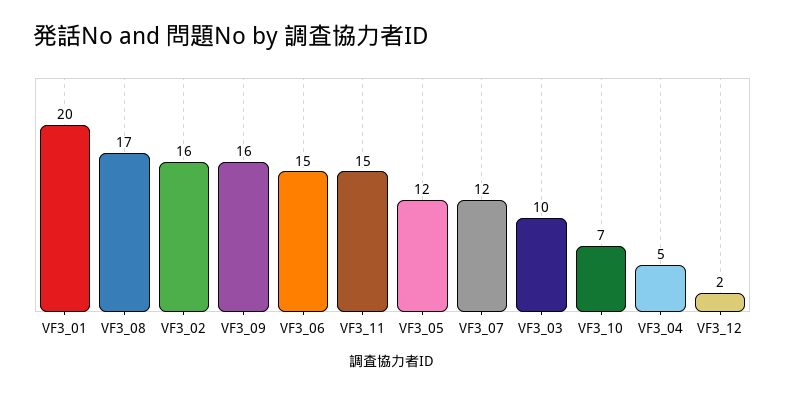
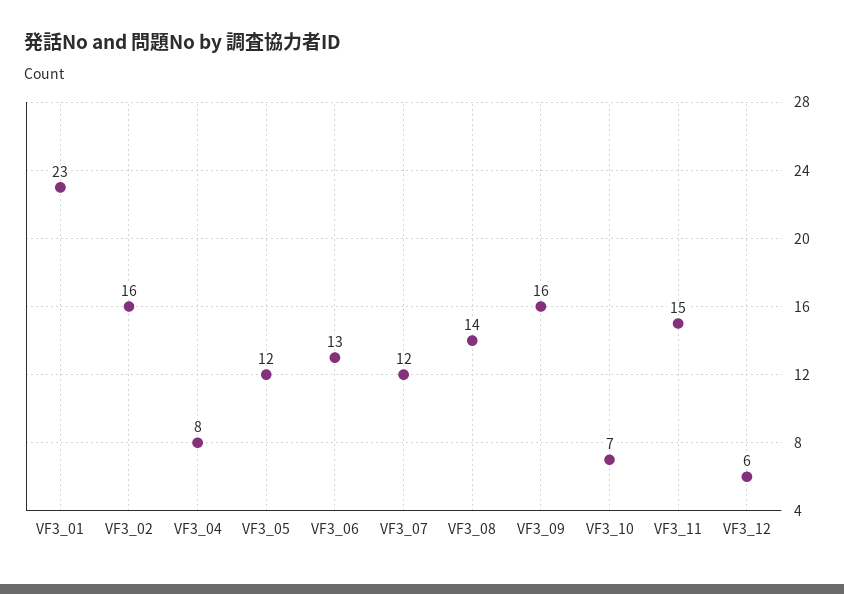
  {
-   "VF3_01": 20,
+   "VF3_01": 23,
-   "VF3_08": 17,
+   "VF3_08": 14,
    "VF3_02": 16,
    "VF3_09": 16,
-   "VF3_06": 15,
+   "VF3_06": 13,
    "VF3_11": 15,
    "VF3_05": 12,
    "VF3_07": 12,
-   "VF3_03": 10,
    "VF3_10": 7,
-   "VF3_04": 5,
+   "VF3_04": 8,
-   "VF3_12": 2
+   "VF3_12": 6
  }

